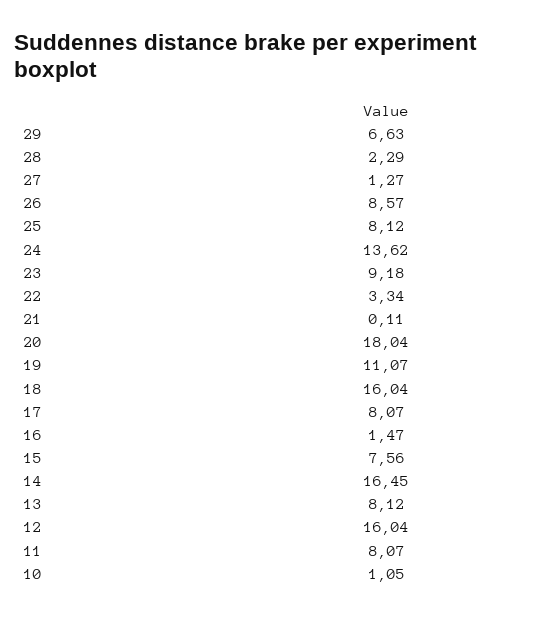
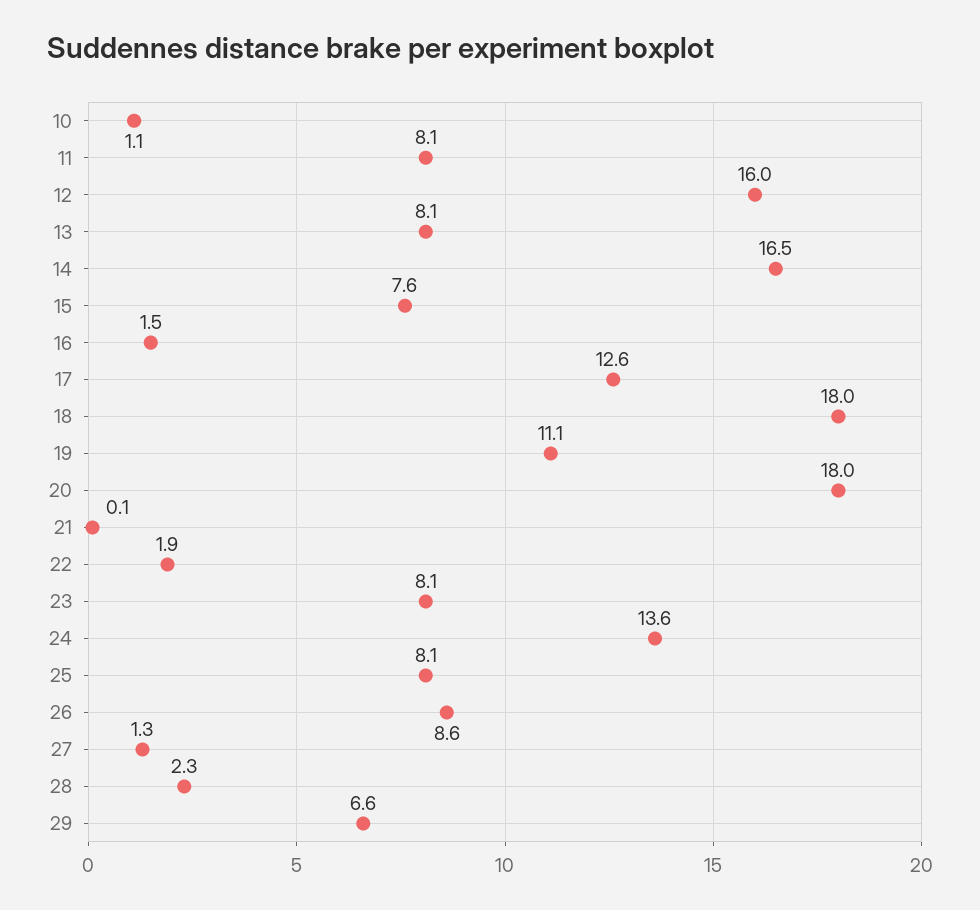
  {
    "29": 6.63,
    "28": 2.29,
    "27": 1.27,
    "26": 8.57,
    "25": 8.12,
    "24": 13.62,
-   "23": 9.18,
+   "23": 8.1,
-   "22": 3.34,
+   "22": 1.9,
    "21": 0.11,
    "20": 18.04,
    "19": 11.07,
-   "18": 16.04,
+   "18": 18,
-   "17": 8.07,
+   "17": 12.6,
    "16": 1.47,
    "15": 7.56,
    "14": 16.45,
    "13": 8.12,
    "12": 16.04,
    "11": 8.07,
    "10": 1.05
  }

